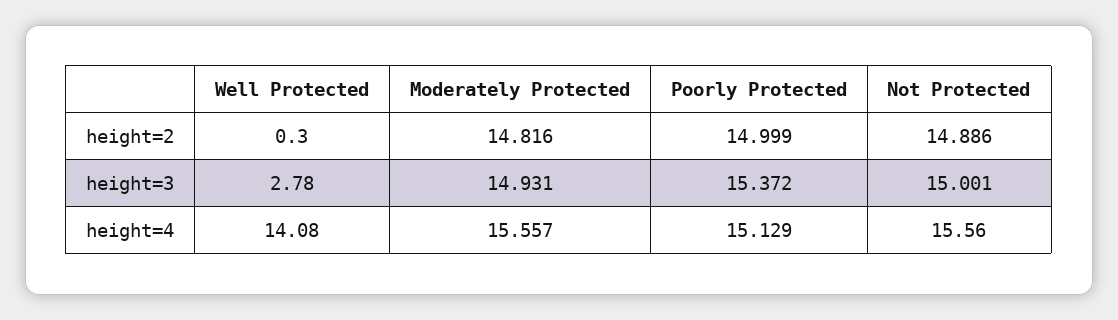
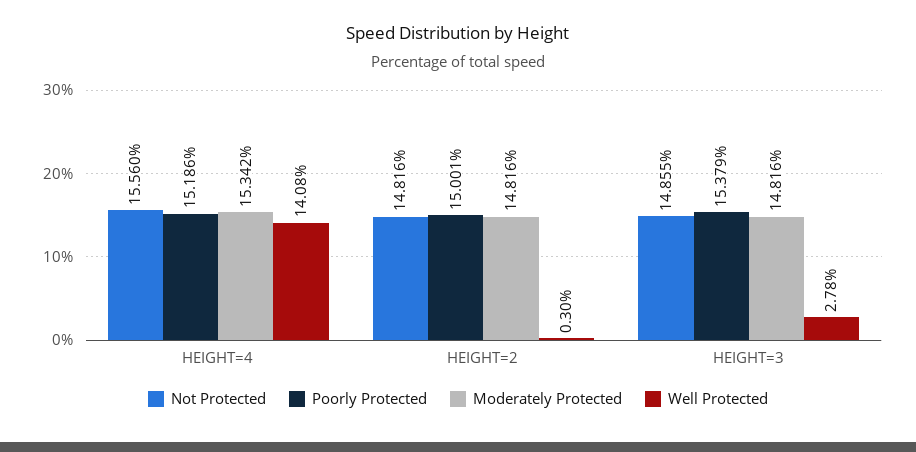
  {
    "Well Protected": {
      "height=2": 0.3,
      "height=3": 2.78,
      "height=4": 14.08
    },
    "Moderately Protected": {
      "height=2": 14.816,
-     "height=3": 14.931,
+     "height=3": 14.816,
-     "height=4": 15.557
+     "height=4": 15.342
    },
    "Poorly Protected": {
-     "height=2": 14.999,
+     "height=2": 15.001,
-     "height=3": 15.372,
+     "height=3": 15.379,
-     "height=4": 15.129
+     "height=4": 15.186
    },
    "Not Protected": {
-     "height=2": 14.886,
+     "height=2": 14.816,
-     "height=3": 15.001,
+     "height=3": 14.855,
      "height=4": 15.56
    }
  }

